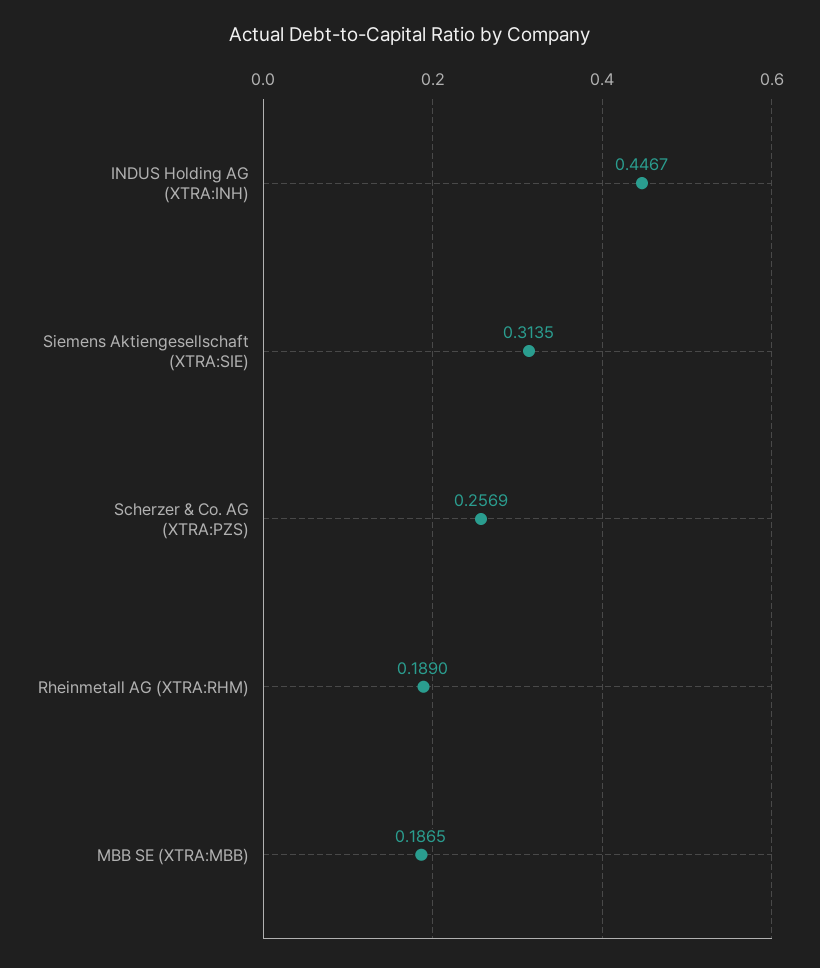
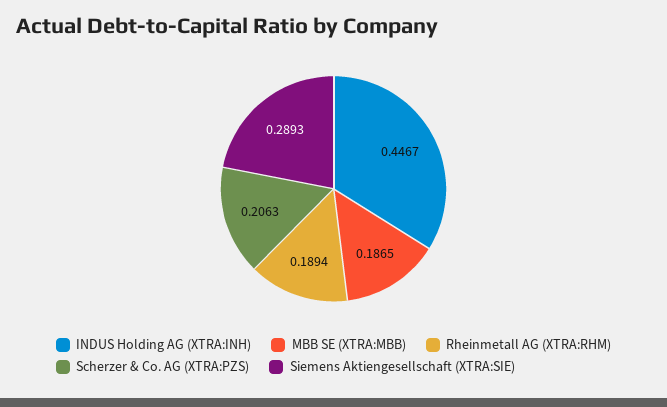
  {
    "INDUS Holding AG (XTRA:INH)": 0.4467,
-   "Siemens Aktiengesellschaft (XTRA:SIE)": 0.3135,
+   "Siemens Aktiengesellschaft (XTRA:SIE)": 0.2893,
-   "Scherzer & Co. AG (XTRA:PZS)": 0.2569,
+   "Scherzer & Co. AG (XTRA:PZS)": 0.2063,
-   "Rheinmetall AG (XTRA:RHM)": 0.189,
+   "Rheinmetall AG (XTRA:RHM)": 0.1894,
    "MBB SE (XTRA:MBB)": 0.1865
  }

